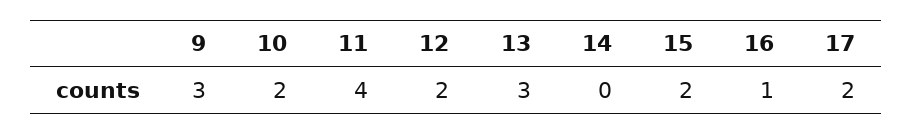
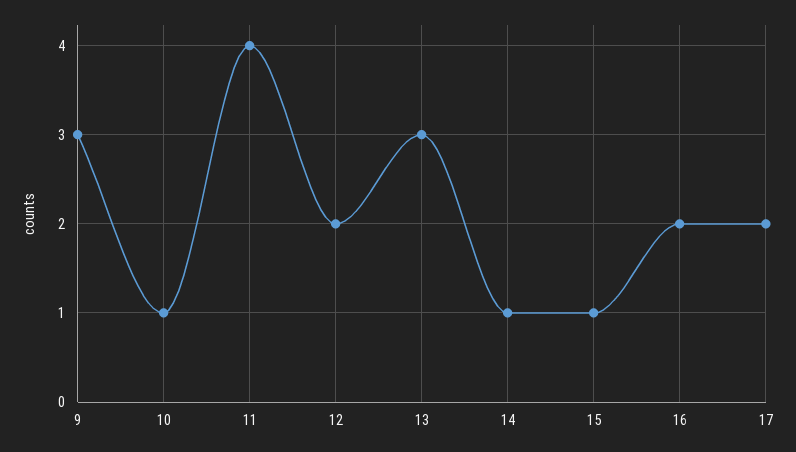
  {
    "9": 3,
-   "10": 2,
+   "10": 1,
    "11": 4,
    "12": 2,
    "13": 3,
-   "14": 0,
+   "14": 1,
-   "15": 2,
+   "15": 1,
-   "16": 1,
+   "16": 2,
    "17": 2
  }

